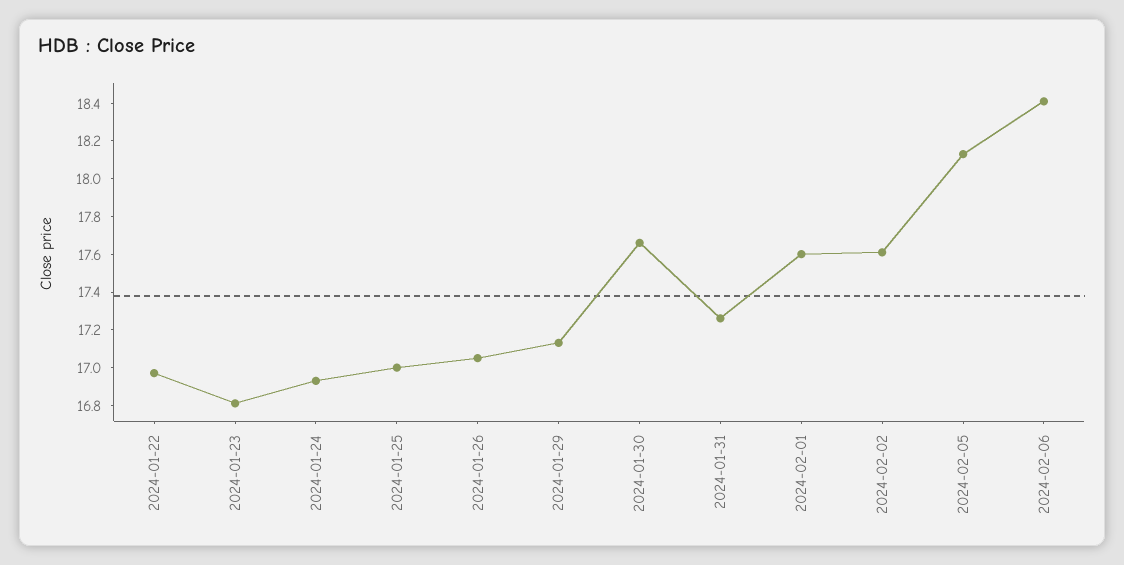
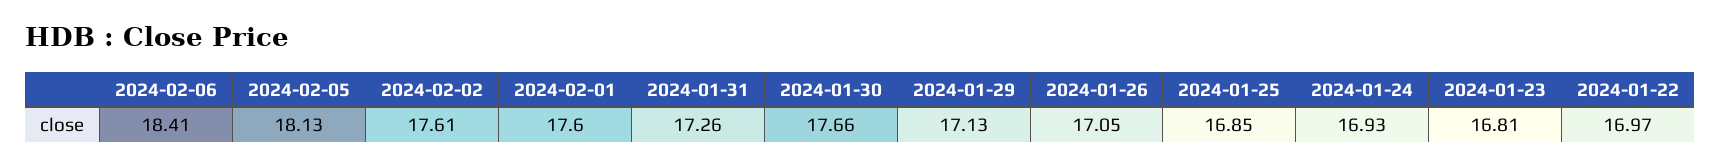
  {
    "2024-01-22": 16.97,
    "2024-01-23": 16.81,
    "2024-01-24": 16.93,
-   "2024-01-25": 17,
+   "2024-01-25": 16.85,
    "2024-01-26": 17.05,
    "2024-01-29": 17.13,
    "2024-01-30": 17.66,
    "2024-01-31": 17.26,
    "2024-02-01": 17.6,
    "2024-02-02": 17.61,
    "2024-02-05": 18.13,
    "2024-02-06": 18.41
  }

